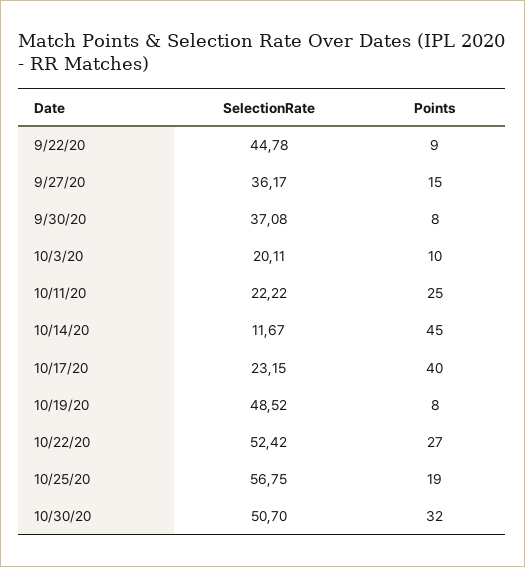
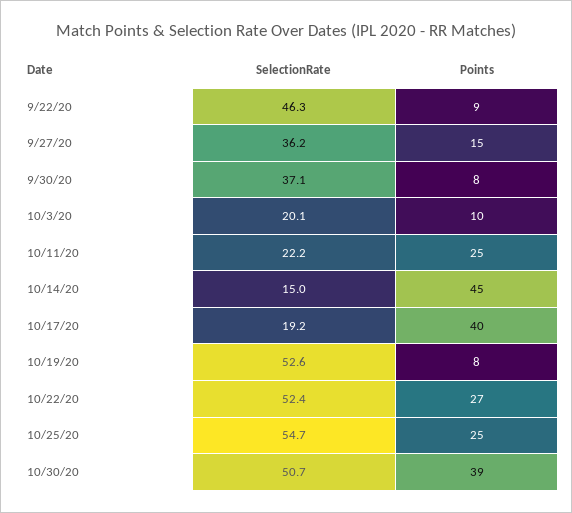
  {
    "SelectionRate": {
-     "9/22/20": 44.78,
+     "9/22/20": 46.3,
      "9/27/20": 36.17,
      "9/30/20": 37.08,
      "10/3/20": 20.11,
      "10/11/20": 22.22,
-     "10/14/20": 11.67,
+     "10/14/20": 15,
-     "10/17/20": 23.15,
+     "10/17/20": 19.2,
-     "10/19/20": 48.52,
+     "10/19/20": 52.6,
      "10/22/20": 52.42,
-     "10/25/20": 56.75,
+     "10/25/20": 54.7,
      "10/30/20": 50.7
    },
    "Points": {
      "9/22/20": 9,
      "9/27/20": 15,
      "9/30/20": 8,
      "10/3/20": 10,
      "10/11/20": 25,
      "10/14/20": 45,
      "10/17/20": 40,
      "10/19/20": 8,
      "10/22/20": 27,
-     "10/25/20": 19,
+     "10/25/20": 25,
-     "10/30/20": 32
+     "10/30/20": 39
    }
  }

